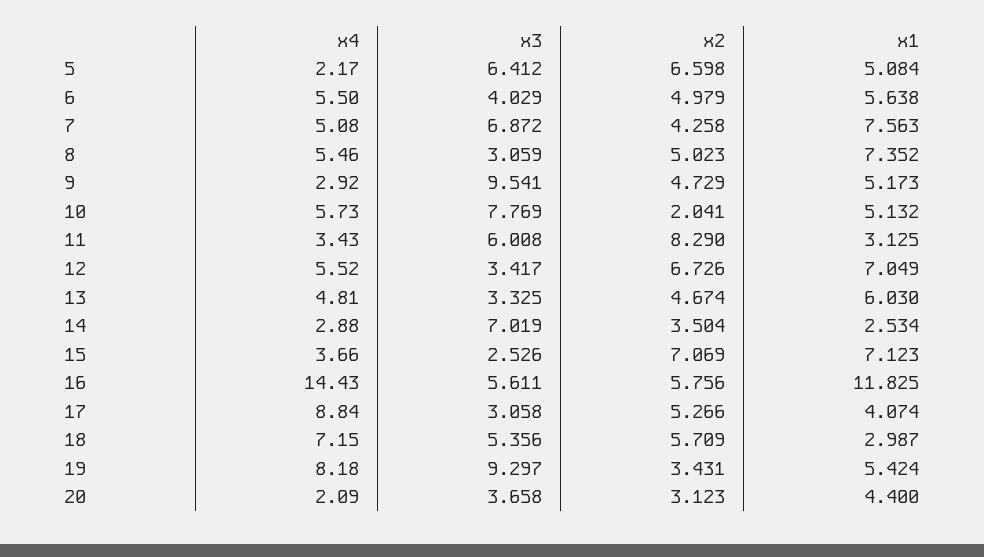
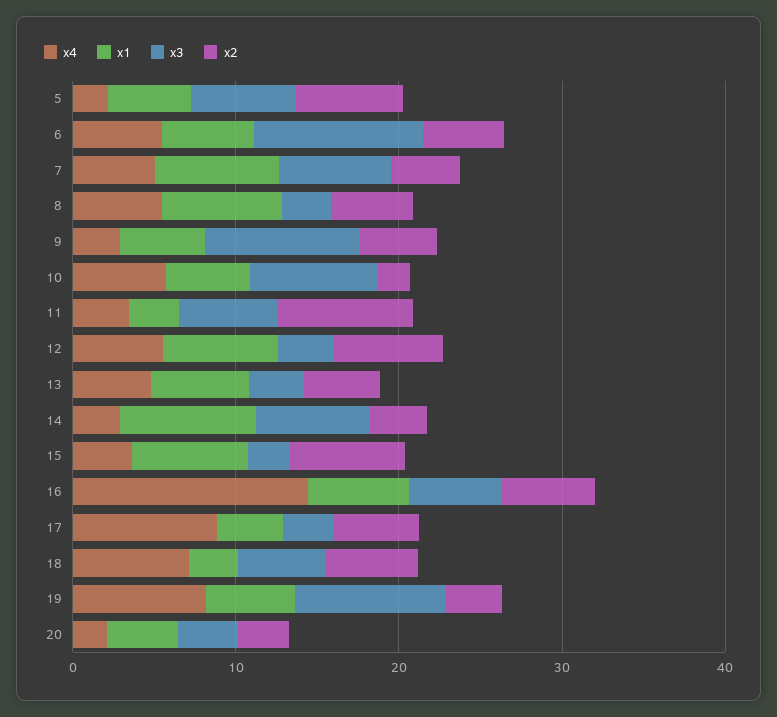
  {
    "x4": {
      "5": 2.17,
      "6": 5.5,
      "7": 5.08,
      "8": 5.46,
      "9": 2.92,
      "10": 5.73,
      "11": 3.43,
      "12": 5.52,
      "13": 4.81,
      "14": 2.88,
      "15": 3.66,
      "16": 14.43,
      "17": 8.84,
      "18": 7.15,
      "19": 8.18,
      "20": 2.09
    },
    "x3": {
      "5": 6.412,
-     "6": 4.029,
+     "6": 10,
      "7": 6.872,
      "8": 3.059,
      "9": 9.541,
      "10": 7.769,
      "11": 6.008,
      "12": 3.417,
      "13": 3.325,
      "14": 7.019,
      "15": 2.526,
      "16": 5.611,
      "17": 3.058,
      "18": 5.356,
      "19": 9.297,
      "20": 3.658
    },
    "x2": {
      "5": 6.598,
      "6": 4.979,
      "7": 4.258,
      "8": 5.023,
      "9": 4.729,
      "10": 2.041,
      "11": 8.29,
      "12": 6.726,
      "13": 4.674,
      "14": 3.504,
      "15": 7.069,
      "16": 5.756,
      "17": 5.266,
      "18": 5.709,
      "19": 3.431,
      "20": 3.123
    },
    "x1": {
      "5": 5.084,
      "6": 5.638,
      "7": 7.563,
      "8": 7.352,
      "9": 5.173,
      "10": 5.132,
      "11": 3.125,
      "12": 7.049,
      "13": 6.03,
-     "14": 2.534,
+     "14": 8,
      "15": 7.123,
-     "16": 11.825,
+     "16": 6,
      "17": 4.074,
      "18": 2.987,
      "19": 5.424,
      "20": 4.4
    }
  }

